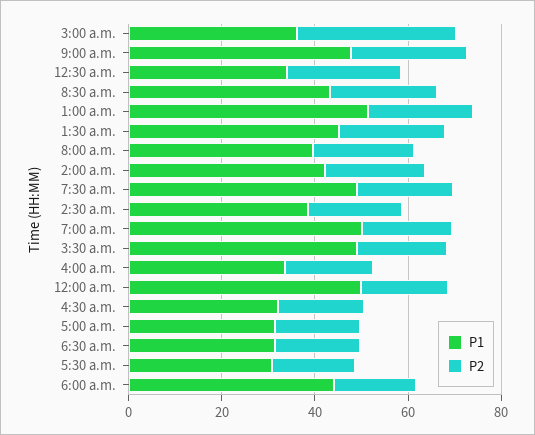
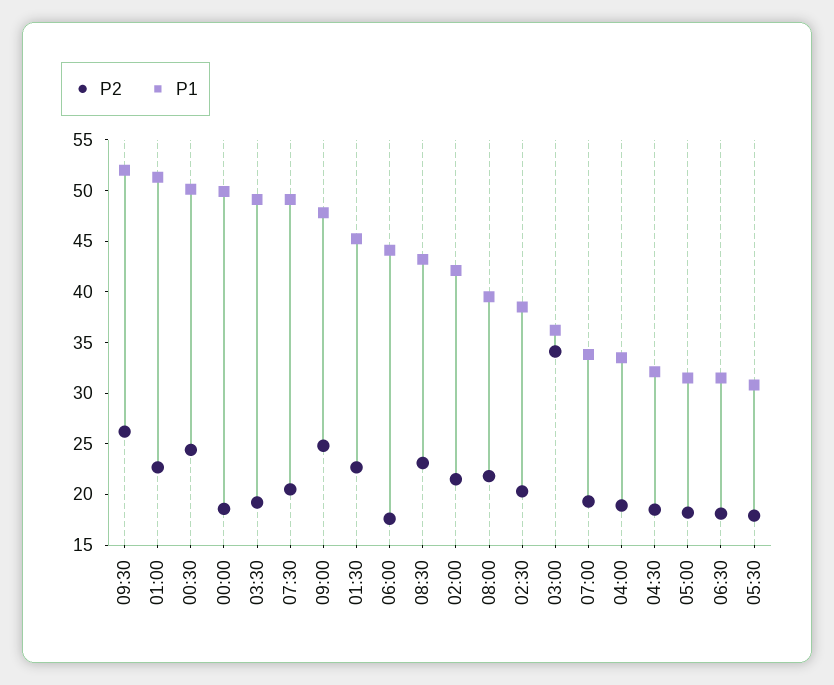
  {
    "P1": {
      "3:00 a.m.": 36,
      "9:00 a.m.": 48,
-     "12:30 a.m.": 35,
+     "12:30 a.m.": 50,
      "8:30 a.m.": 43,
      "1:00 a.m.": 51,
      "1:30 a.m.": 45,
      "8:00 a.m.": 40,
      "2:00 a.m.": 42,
      "7:30 a.m.": 49,
      "2:30 a.m.": 39,
-     "7:00 a.m.": 50,
+     "7:00 a.m.": 34,
      "3:30 a.m.": 49,
      "4:00 a.m.": 34,
      "12:00 a.m.": 50,
      "4:30 a.m.": 32,
      "5:00 a.m.": 32,
      "6:30 a.m.": 32,
      "5:30 a.m.": 31,
-     "6:00 a.m.": 44
+     "6:00 a.m.": 44,
+     "09:30": 52
    },
    "P2": {
      "3:00 a.m.": 34,
      "9:00 a.m.": 25,
      "12:30 a.m.": 24,
      "8:30 a.m.": 23,
      "1:00 a.m.": 23,
      "1:30 a.m.": 23,
      "8:00 a.m.": 22,
      "2:00 a.m.": 22,
      "7:30 a.m.": 21,
      "2:30 a.m.": 20,
      "7:00 a.m.": 19,
      "3:30 a.m.": 19,
      "4:00 a.m.": 19,
      "12:00 a.m.": 19,
      "4:30 a.m.": 19,
      "5:00 a.m.": 18,
      "6:30 a.m.": 18,
      "5:30 a.m.": 18,
-     "6:00 a.m.": 18
+     "6:00 a.m.": 18,
+     "09:30": 26
    }
  }

